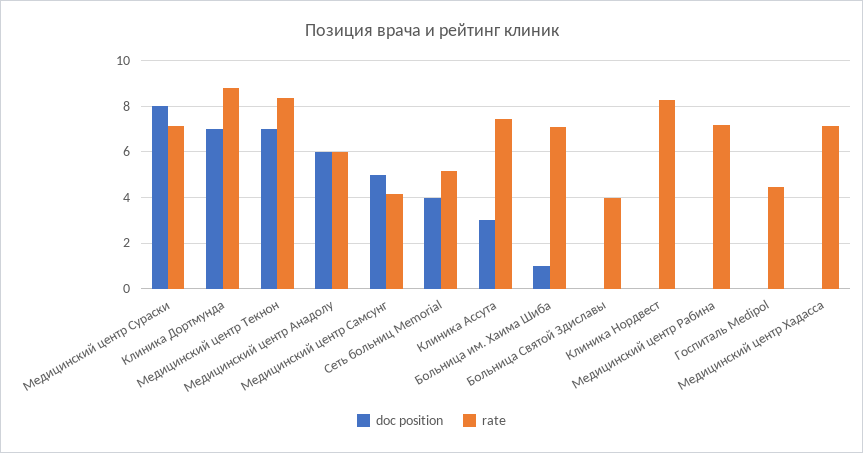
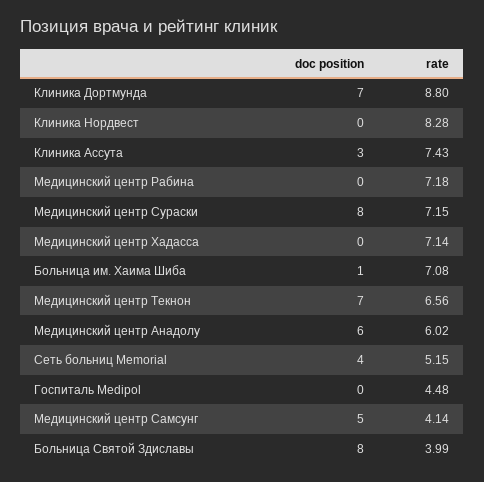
  {
    "doc position": {
      "Медицинский центр Сураски": 8,
      "Клиника Дортмунда": 7,
      "Медицинский центр Текнон": 7,
      "Медицинский центр Анадолу": 6,
      "Медицинский центр Самсунг": 5,
      "Сеть больниц Memorial": 4,
      "Клиника Ассута": 3,
      "Больница им. Хаима Шиба": 1,
-     "Больница Святой Здиславы": 0,
+     "Больница Святой Здиславы": 8,
      "Клиника Нордвест": 0,
      "Медицинский центр Рабина": 0,
      "Госпиталь Medipol": 0,
      "Медицинский центр Хадасса": 0
    },
    "rate": {
      "Медицинский центр Сураски": 7.15,
      "Клиника Дортмунда": 8.8,
-     "Медицинский центр Текнон": 8.5,
+     "Медицинский центр Текнон": 6.56,
      "Медицинский центр Анадолу": 6.02,
      "Медицинский центр Самсунг": 4.14,
      "Сеть больниц Memorial": 5.15,
      "Клиника Ассута": 7.43,
      "Больница им. Хаима Шиба": 7.08,
      "Больница Святой Здиславы": 3.99,
      "Клиника Нордвест": 8.28,
      "Медицинский центр Рабина": 7.18,
      "Госпиталь Medipol": 4.48,
      "Медицинский центр Хадасса": 7.14
    }
  }

